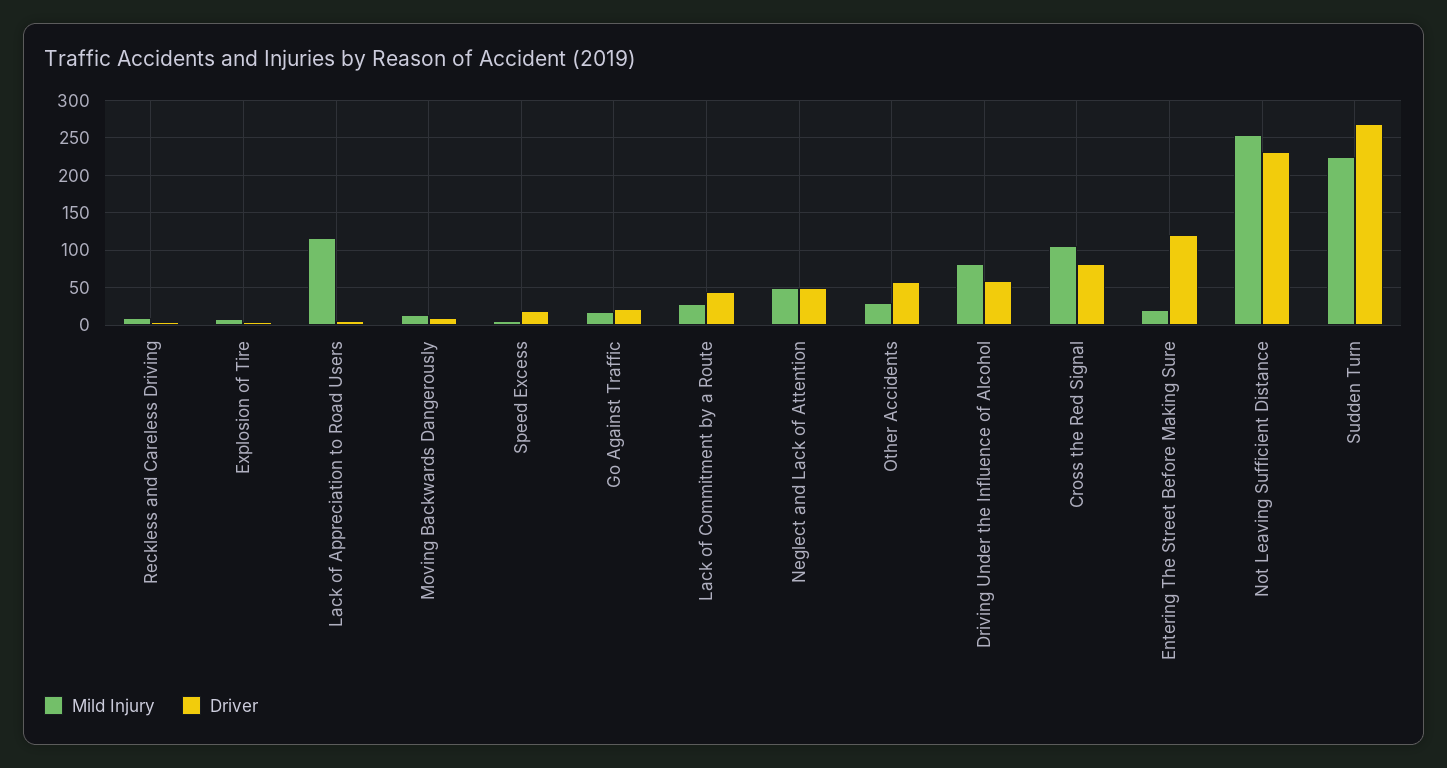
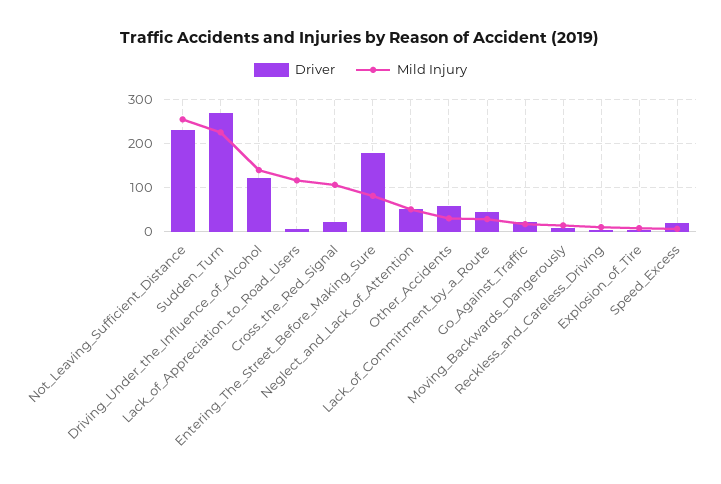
  {
    "Mild Injury": {
      "Reckless and Careless Driving": 10,
      "Explosion of Tire": 10,
      "Lack of Appreciation to Road Users": 120,
      "Moving Backwards Dangerously": 10,
      "Speed Excess": 10,
      "Go Against Traffic": 20,
      "Lack of Commitment by a Route": 30,
      "Neglect and Lack of Attention": 50,
      "Other Accidents": 30,
-     "Driving Under the Influence of Alcohol": 80,
+     "Driving Under the Influence of Alcohol": 140,
      "Cross the Red Signal": 110,
-     "Entering The Street Before Making Sure": 20,
+     "Entering The Street Before Making Sure": 80,
      "Not Leaving Sufficient Distance": 250,
      "Sudden Turn": 230
    },
    "Driver": {
      "Reckless and Careless Driving": 0,
      "Explosion of Tire": 0,
      "Lack of Appreciation to Road Users": 10,
      "Moving Backwards Dangerously": 10,
      "Speed Excess": 20,
      "Go Against Traffic": 20,
      "Lack of Commitment by a Route": 40,
      "Neglect and Lack of Attention": 50,
      "Other Accidents": 60,
-     "Driving Under the Influence of Alcohol": 60,
+     "Driving Under the Influence of Alcohol": 120,
-     "Cross the Red Signal": 80,
+     "Cross the Red Signal": 20,
-     "Entering The Street Before Making Sure": 120,
+     "Entering The Street Before Making Sure": 180,
      "Not Leaving Sufficient Distance": 230,
      "Sudden Turn": 270
    }
  }

